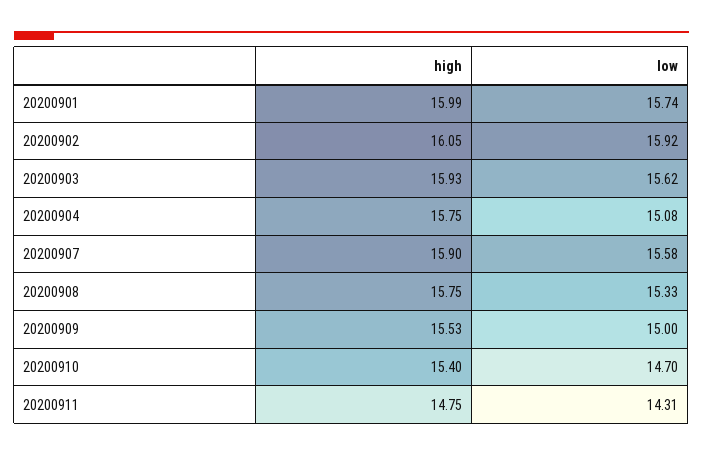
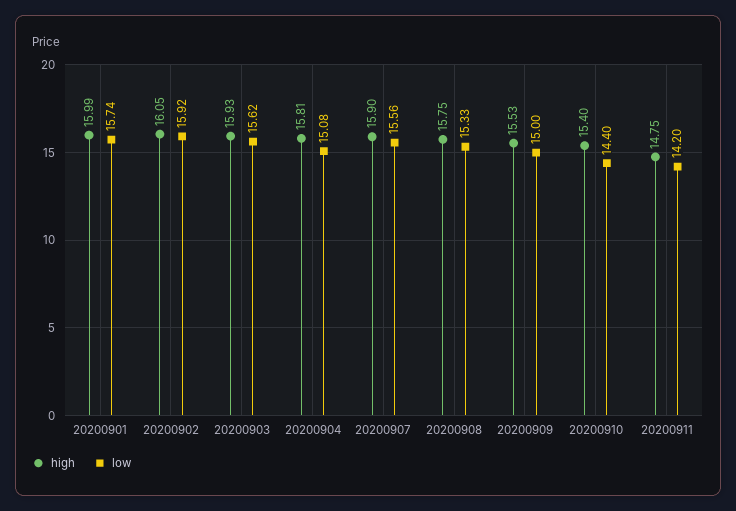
  {
    "high": {
      "20200901": 15.99,
      "20200902": 16.05,
      "20200903": 15.93,
-     "20200904": 15.75,
+     "20200904": 15.81,
      "20200907": 15.9,
      "20200908": 15.75,
      "20200909": 15.53,
      "20200910": 15.4,
      "20200911": 14.75
    },
    "low": {
      "20200901": 15.74,
      "20200902": 15.92,
      "20200903": 15.62,
      "20200904": 15.08,
-     "20200907": 15.58,
+     "20200907": 15.56,
      "20200908": 15.33,
      "20200909": 15,
-     "20200910": 14.7,
+     "20200910": 14.4,
-     "20200911": 14.31
+     "20200911": 14.2
    }
  }

